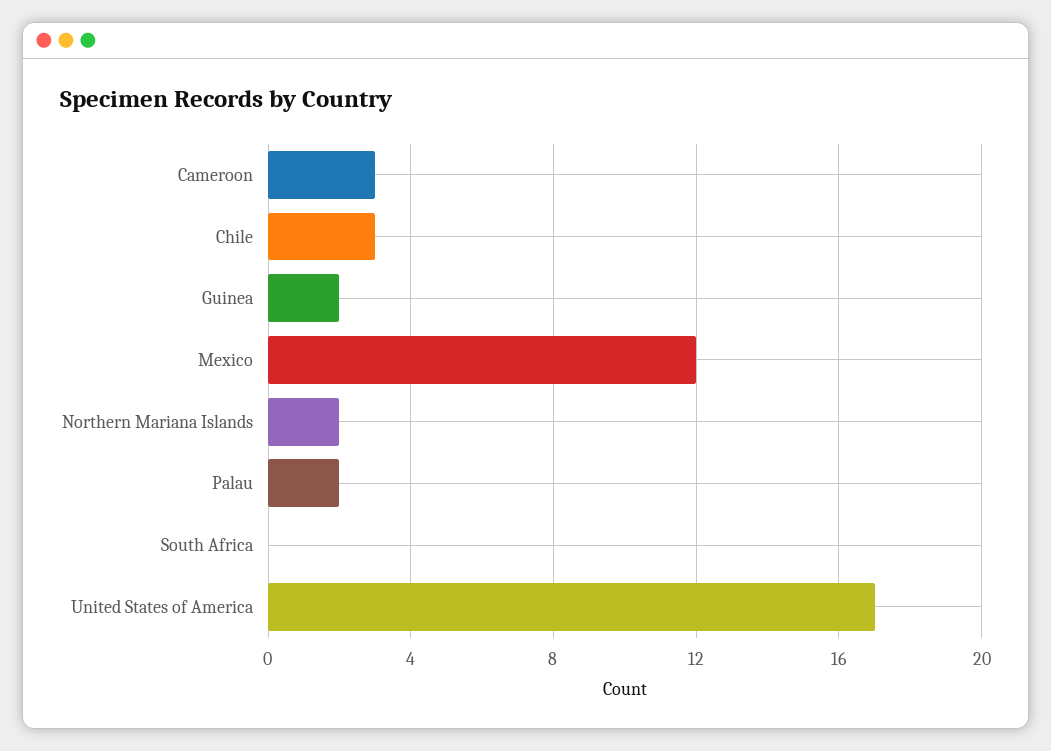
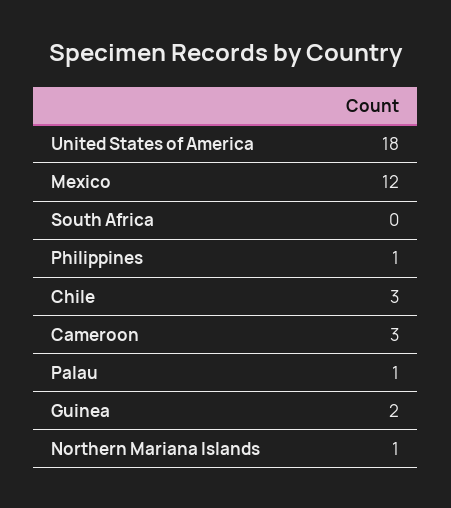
  {
    "Cameroon": 3,
    "Chile": 3,
    "Guinea": 2,
    "Mexico": 12,
-   "Northern Mariana Islands": 2,
+   "Northern Mariana Islands": 1,
-   "Palau": 2,
+   "Palau": 1,
    "South Africa": 0,
-   "United States of America": 17
+   "United States of America": 18,
+   "Philippines": 1
  }

